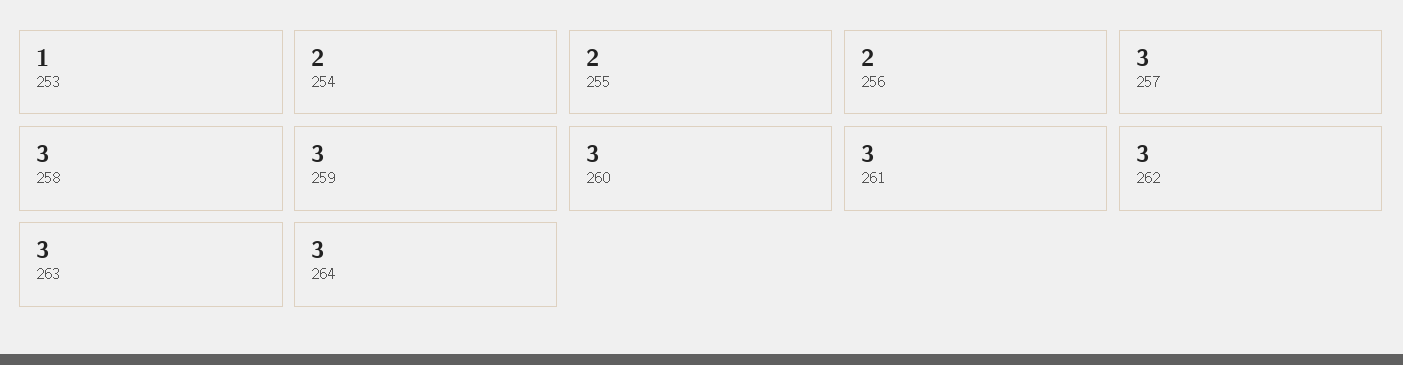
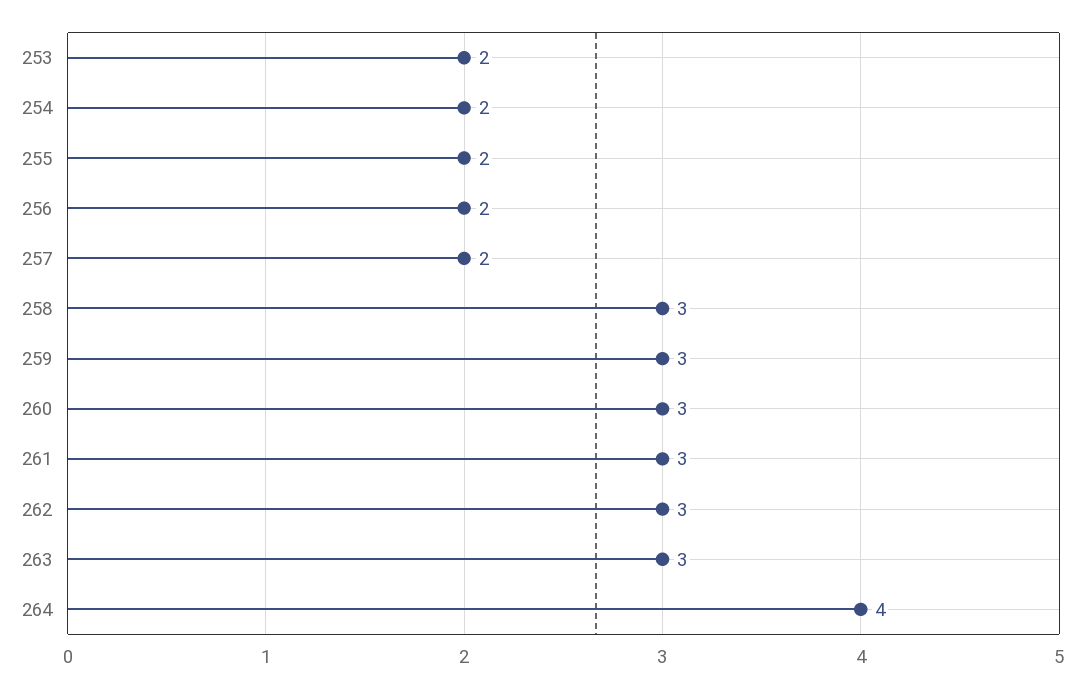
  {
-   "253": 1,
+   "253": 2,
    "254": 2,
    "255": 2,
    "256": 2,
-   "257": 3,
+   "257": 2,
    "258": 3,
    "259": 3,
    "260": 3,
    "261": 3,
    "262": 3,
    "263": 3,
-   "264": 3
+   "264": 4
  }

